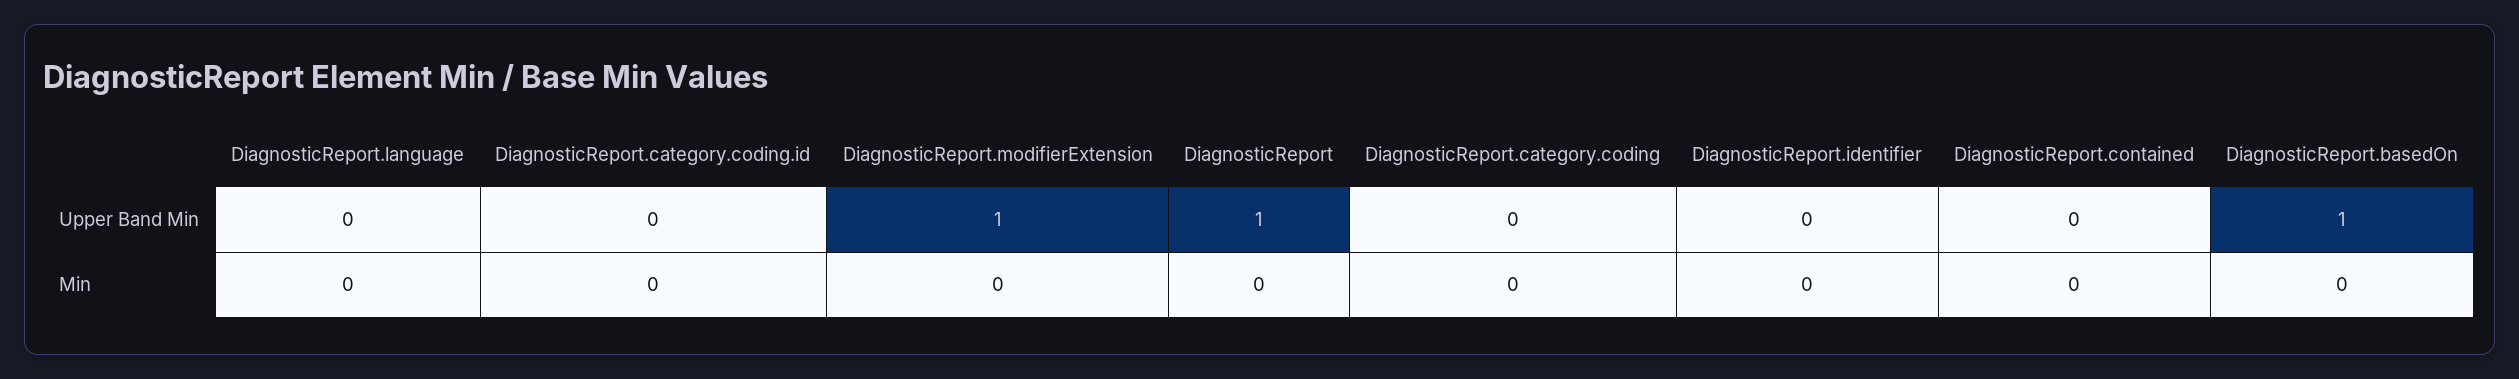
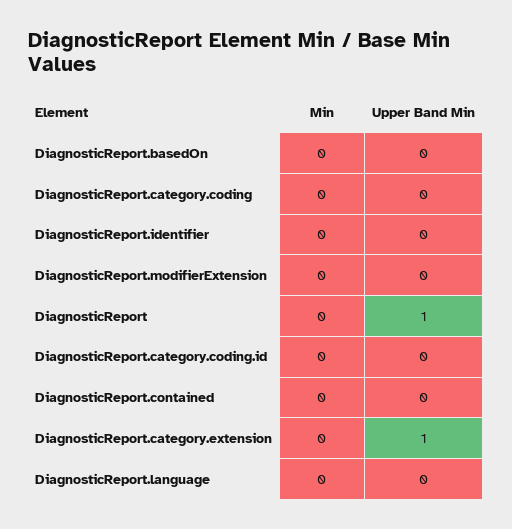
  {
    "DiagnosticReport.language": {
      "Upper Band Min": 0,
      "Min": 0
    },
    "DiagnosticReport.category.coding.id": {
      "Upper Band Min": 0,
      "Min": 0
    },
    "DiagnosticReport.modifierExtension": {
-     "Upper Band Min": 1,
+     "Upper Band Min": 0,
      "Min": 0
    },
    "DiagnosticReport": {
      "Upper Band Min": 1,
      "Min": 0
    },
    "DiagnosticReport.category.coding": {
      "Upper Band Min": 0,
      "Min": 0
    },
    "DiagnosticReport.identifier": {
      "Upper Band Min": 0,
      "Min": 0
    },
    "DiagnosticReport.contained": {
      "Upper Band Min": 0,
      "Min": 0
    },
    "DiagnosticReport.basedOn": {
-     "Upper Band Min": 1,
+     "Upper Band Min": 0,
      "Min": 0
-   }
+   },
+   "DiagnosticReport.category.extension": {
+     "Min": 0,
+     "Upper Band Min": 1
+   }
  }

